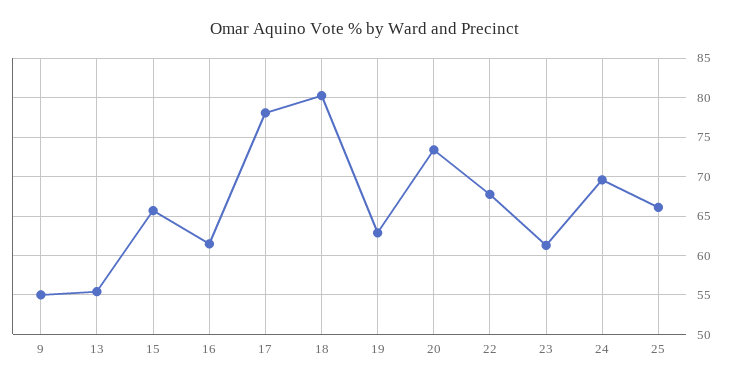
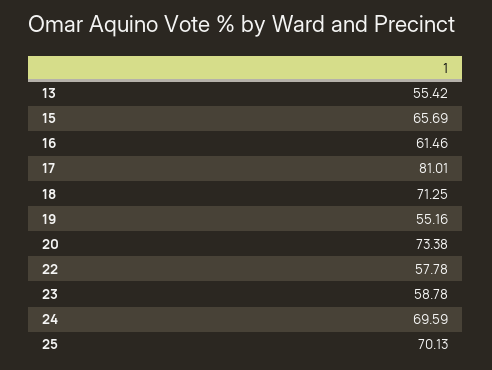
  {
-   "9": 55,
    "13": 55.42,
    "15": 65.69,
    "16": 61.46,
-   "17": 78,
+   "17": 81.01,
-   "18": 80,
+   "18": 71.25,
-   "19": 63,
+   "19": 55.16,
    "20": 73.38,
-   "22": 68,
+   "22": 57.78,
-   "23": 61,
+   "23": 58.78,
    "24": 69.59,
-   "25": 66
+   "25": 70.13
  }

